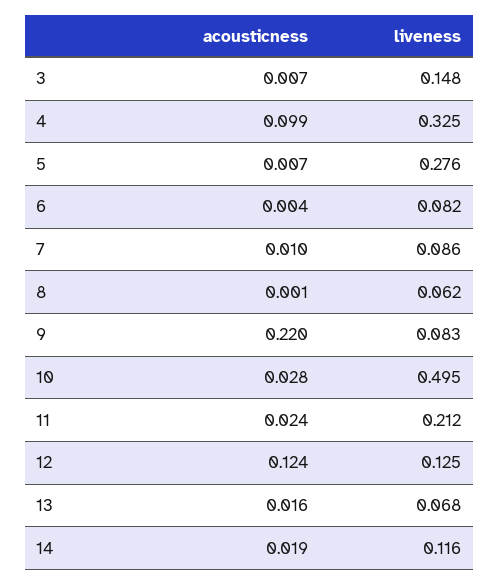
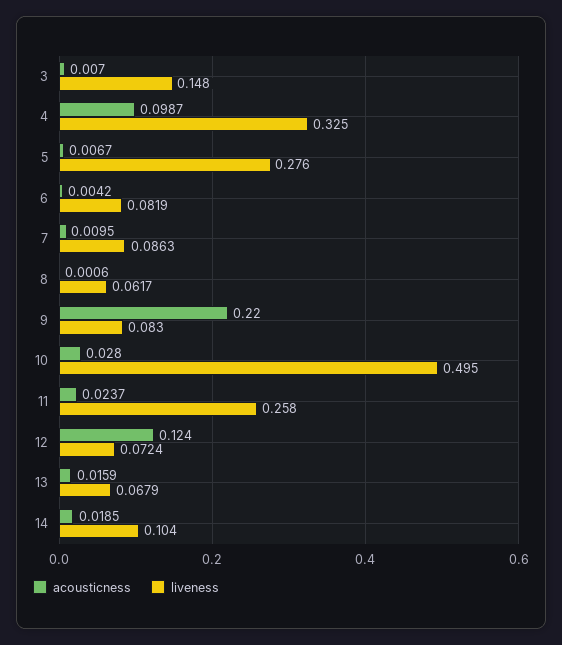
  {
    "acousticness": {
      "3": 0.007,
      "4": 0.0987,
      "5": 0.0067,
      "6": 0.0042,
      "7": 0.0095,
      "8": 0.0006,
      "9": 0.22,
      "10": 0.028,
      "11": 0.0237,
      "12": 0.124,
      "13": 0.0159,
      "14": 0.0185
    },
    "liveness": {
      "3": 0.148,
      "4": 0.325,
      "5": 0.276,
      "6": 0.0819,
      "7": 0.0863,
      "8": 0.0617,
      "9": 0.083,
      "10": 0.495,
-     "11": 0.212,
+     "11": 0.258,
-     "12": 0.125,
+     "12": 0.0724,
      "13": 0.0679,
-     "14": 0.116
+     "14": 0.104
    }
  }

